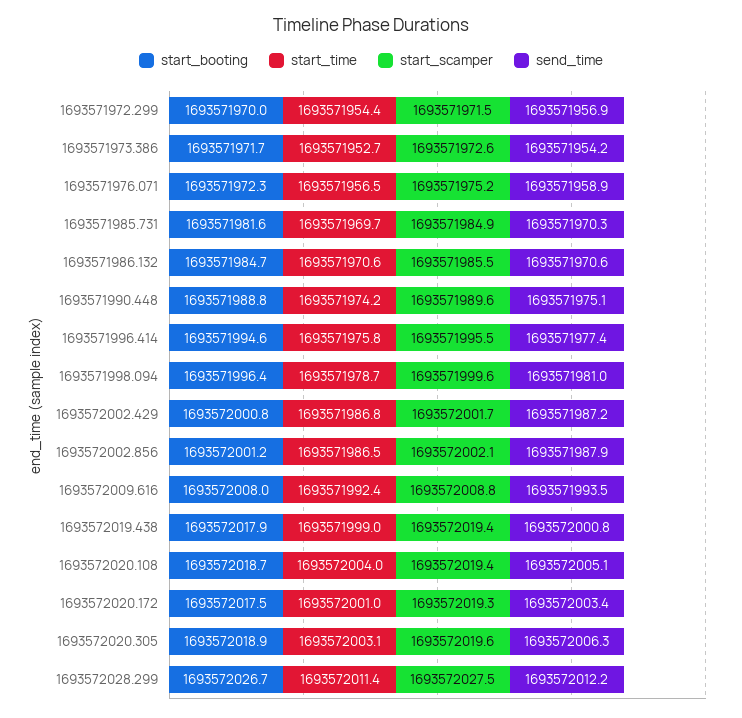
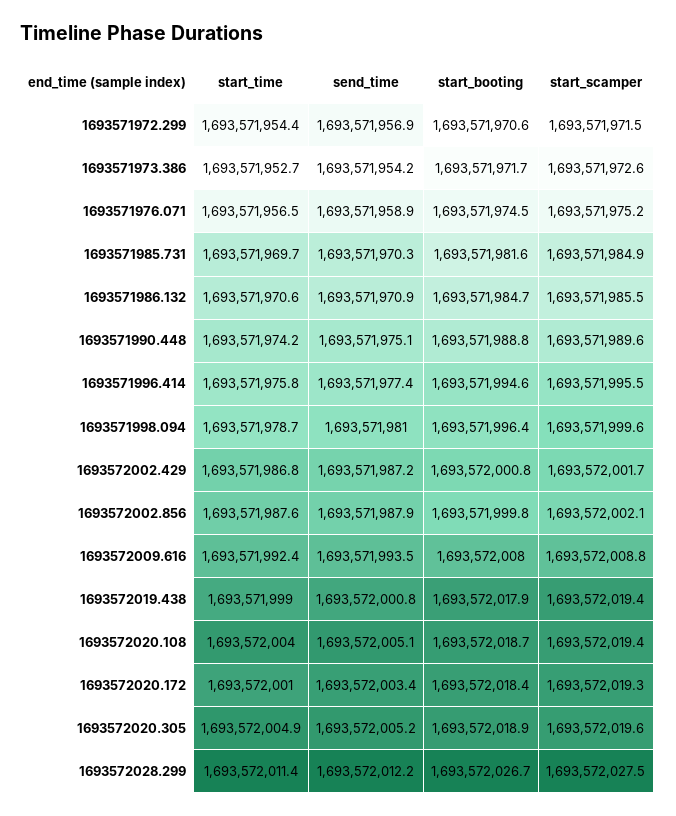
  {
    "start_booting": {
-     "1693571972.299": 1693571970,
+     "1693571972.299": 1693571970.6,
      "1693571973.386": 1693571971.7,
-     "1693571976.071": 1693571972.3,
+     "1693571976.071": 1693571974.5,
      "1693571985.731": 1693571981.6,
      "1693571986.132": 1693571984.7,
      "1693571990.448": 1693571988.8,
      "1693571996.414": 1693571994.6,
      "1693571998.094": 1693571996.4,
      "1693572002.429": 1693572000.8,
-     "1693572002.856": 1693572001.2,
+     "1693572002.856": 1693571999.8,
      "1693572009.616": 1693572008,
      "1693572019.438": 1693572017.9,
      "1693572020.108": 1693572018.7,
-     "1693572020.172": 1693572017.5,
+     "1693572020.172": 1693572018.4,
      "1693572020.305": 1693572018.9,
      "1693572028.299": 1693572026.7
    },
    "start_time": {
      "1693571972.299": 1693571954.4,
      "1693571973.386": 1693571952.7,
      "1693571976.071": 1693571956.5,
      "1693571985.731": 1693571969.7,
      "1693571986.132": 1693571970.6,
      "1693571990.448": 1693571974.2,
      "1693571996.414": 1693571975.8,
      "1693571998.094": 1693571978.7,
      "1693572002.429": 1693571986.8,
-     "1693572002.856": 1693571986.5,
+     "1693572002.856": 1693571987.6,
      "1693572009.616": 1693571992.4,
      "1693572019.438": 1693571999,
      "1693572020.108": 1693572004,
      "1693572020.172": 1693572001,
-     "1693572020.305": 1693572003.1,
+     "1693572020.305": 1693572004.9,
      "1693572028.299": 1693572011.4
    },
    "start_scamper": {
      "1693571972.299": 1693571971.5,
      "1693571973.386": 1693571972.6,
      "1693571976.071": 1693571975.2,
      "1693571985.731": 1693571984.9,
      "1693571986.132": 1693571985.5,
      "1693571990.448": 1693571989.6,
      "1693571996.414": 1693571995.5,
      "1693571998.094": 1693571999.6,
      "1693572002.429": 1693572001.7,
      "1693572002.856": 1693572002.1,
      "1693572009.616": 1693572008.8,
      "1693572019.438": 1693572019.4,
      "1693572020.108": 1693572019.4,
      "1693572020.172": 1693572019.3,
      "1693572020.305": 1693572019.6,
      "1693572028.299": 1693572027.5
    },
    "send_time": {
      "1693571972.299": 1693571956.9,
      "1693571973.386": 1693571954.2,
      "1693571976.071": 1693571958.9,
      "1693571985.731": 1693571970.3,
-     "1693571986.132": 1693571970.6,
+     "1693571986.132": 1693571970.9,
      "1693571990.448": 1693571975.1,
      "1693571996.414": 1693571977.4,
      "1693571998.094": 1693571981,
      "1693572002.429": 1693571987.2,
      "1693572002.856": 1693571987.9,
      "1693572009.616": 1693571993.5,
      "1693572019.438": 1693572000.8,
      "1693572020.108": 1693572005.1,
      "1693572020.172": 1693572003.4,
-     "1693572020.305": 1693572006.3,
+     "1693572020.305": 1693572005.2,
      "1693572028.299": 1693572012.2
    }
  }

